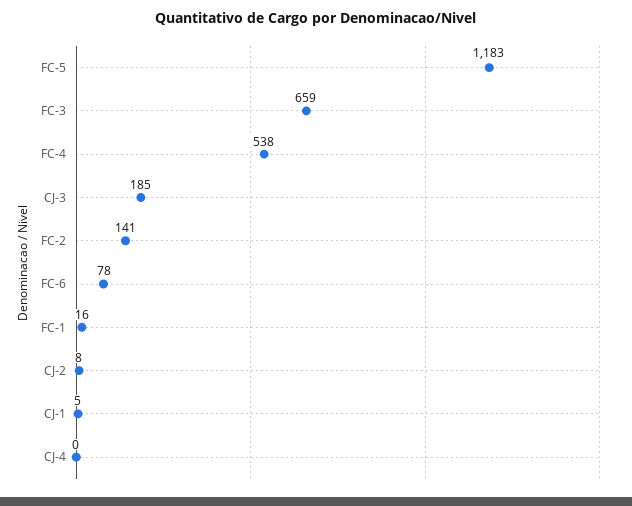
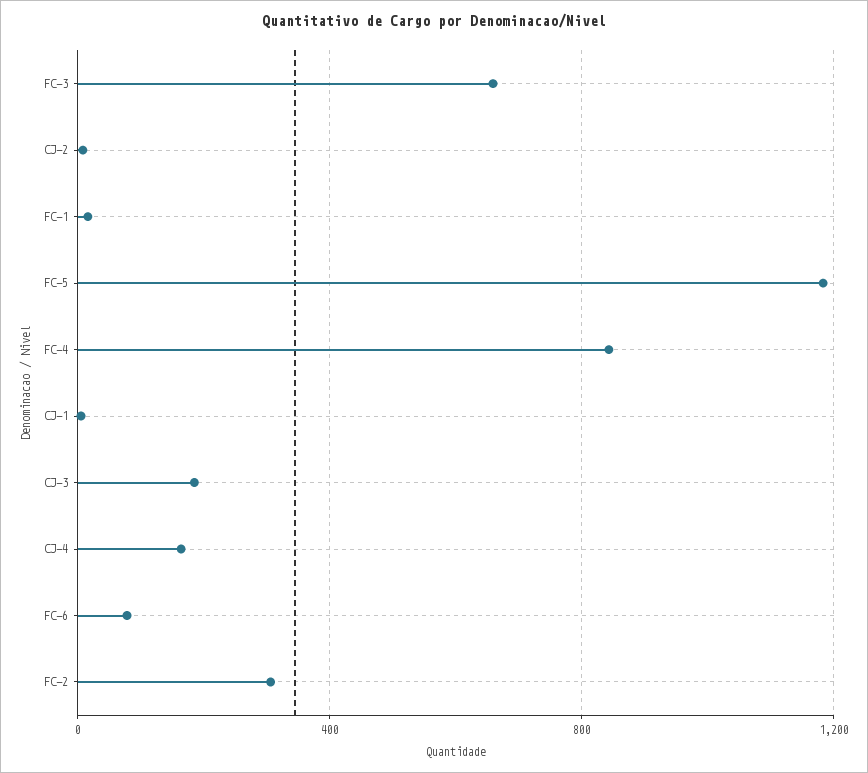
  {
    "FC-5": 1183,
    "FC-3": 659,
-   "FC-4": 538,
+   "FC-4": 850,
    "CJ-3": 185,
-   "FC-2": 141,
+   "FC-2": 300,
    "FC-6": 78,
    "FC-1": 16,
    "CJ-2": 8,
    "CJ-1": 5,
-   "CJ-4": 0
+   "CJ-4": 150
  }

